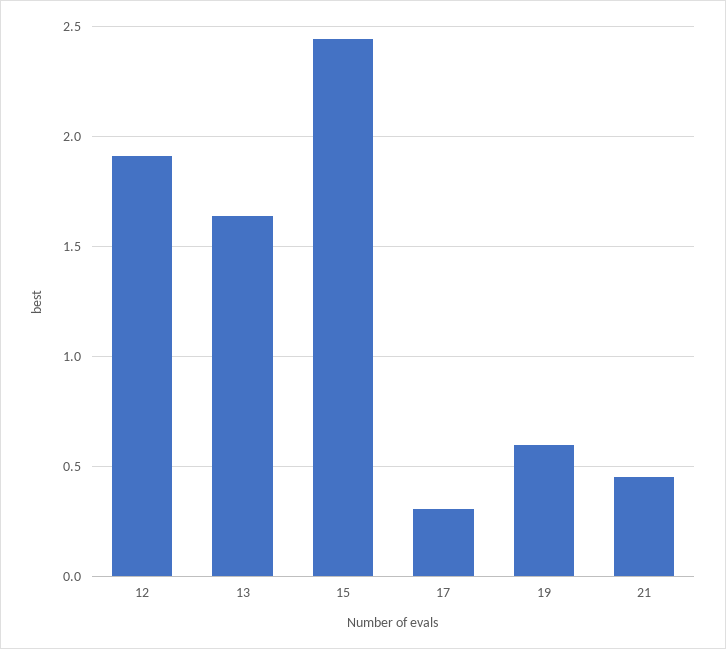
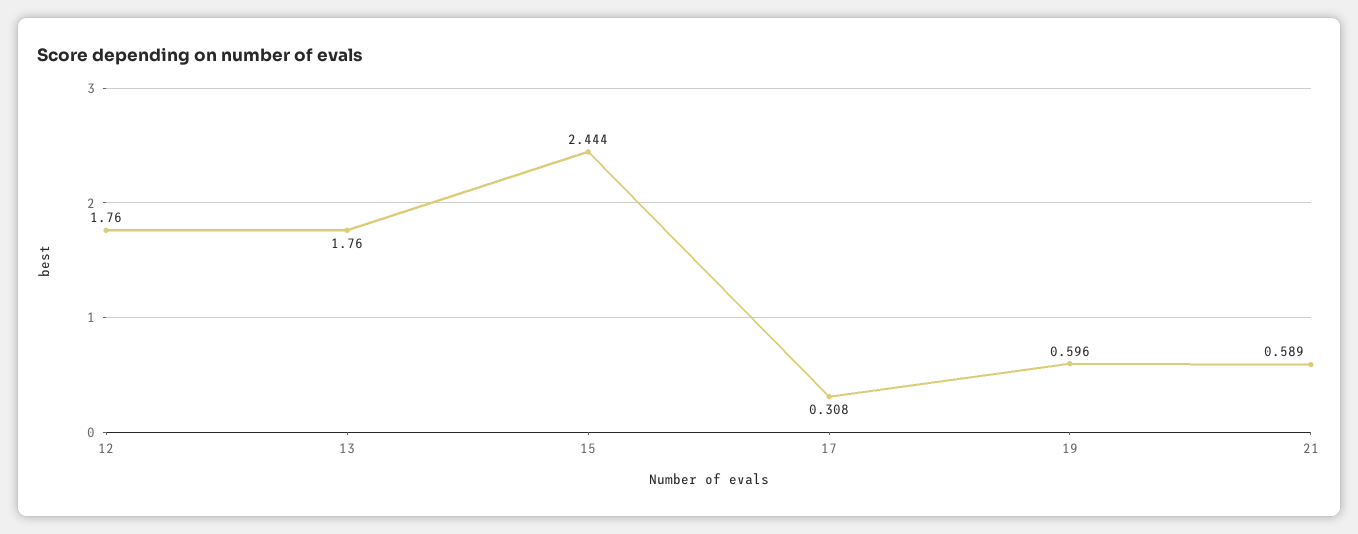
  {
-   "12": 1.9,
+   "12": 1.76,
-   "13": 1.65,
+   "13": 1.76,
    "15": 2.444,
    "17": 0.308,
    "19": 0.596,
-   "21": 0.45
+   "21": 0.589
  }

